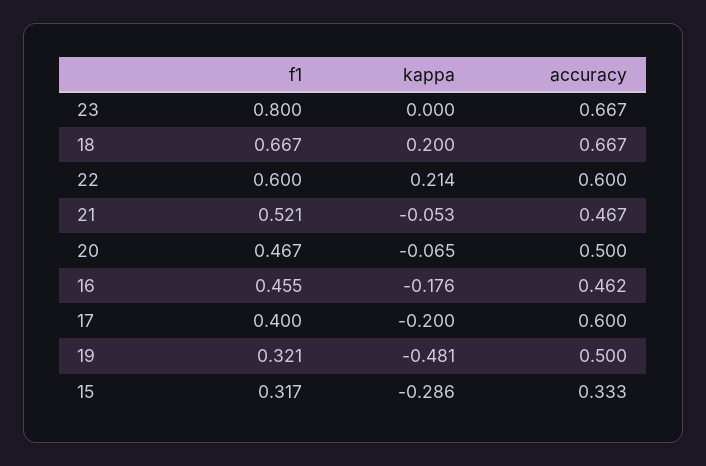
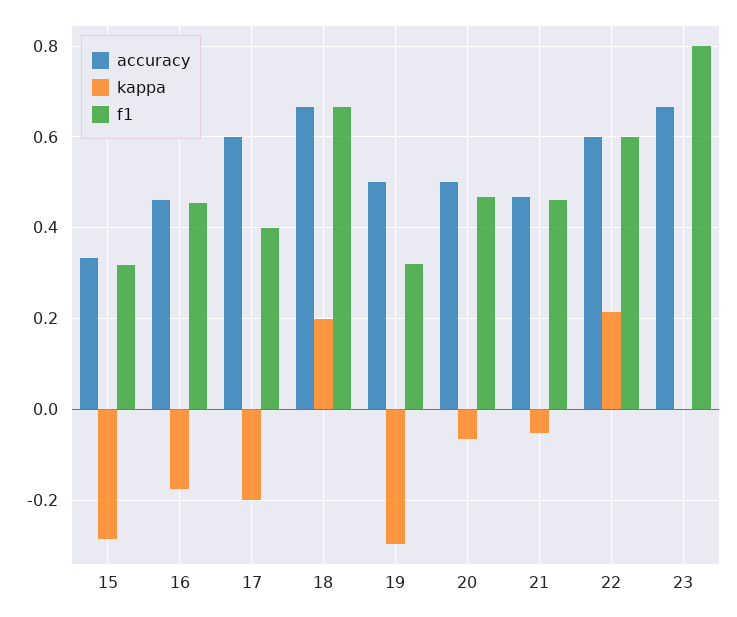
  {
    "f1": {
      "23": 0.8,
      "18": 0.667,
      "22": 0.6,
-     "21": 0.521,
+     "21": 0.46,
      "20": 0.467,
      "16": 0.455,
      "17": 0.4,
      "19": 0.321,
      "15": 0.317
    },
    "kappa": {
      "23": 0,
      "18": 0.2,
      "22": 0.214,
      "21": -0.053,
      "20": -0.065,
      "16": -0.176,
      "17": -0.2,
-     "19": -0.481,
+     "19": -0.3,
      "15": -0.286
    },
    "accuracy": {
      "23": 0.667,
      "18": 0.667,
      "22": 0.6,
      "21": 0.467,
      "20": 0.5,
      "16": 0.462,
      "17": 0.6,
      "19": 0.5,
      "15": 0.333
    }
  }

